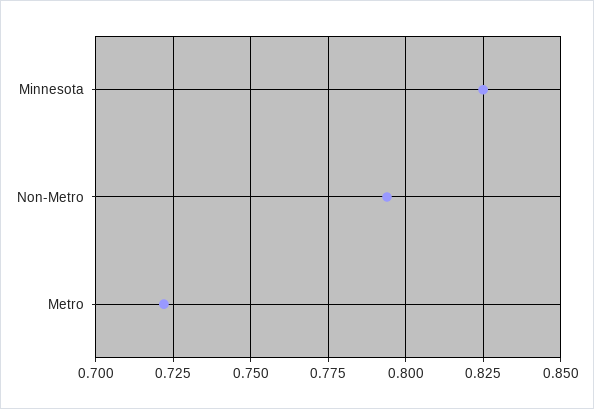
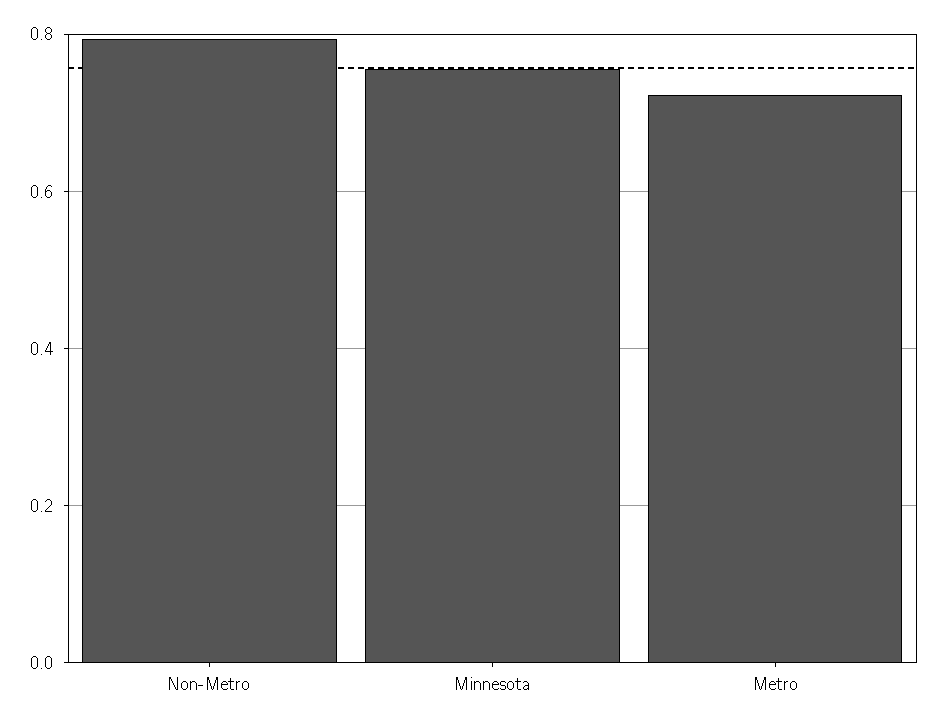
  {
-   "Minnesota": 0.825,
+   "Minnesota": 0.76,
    "Non-Metro": 0.795,
    "Metro": 0.72
  }

